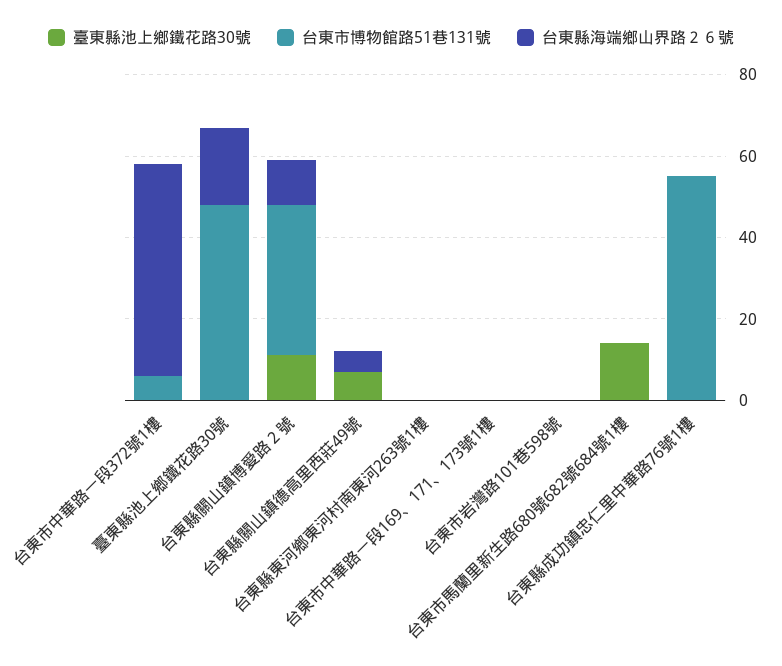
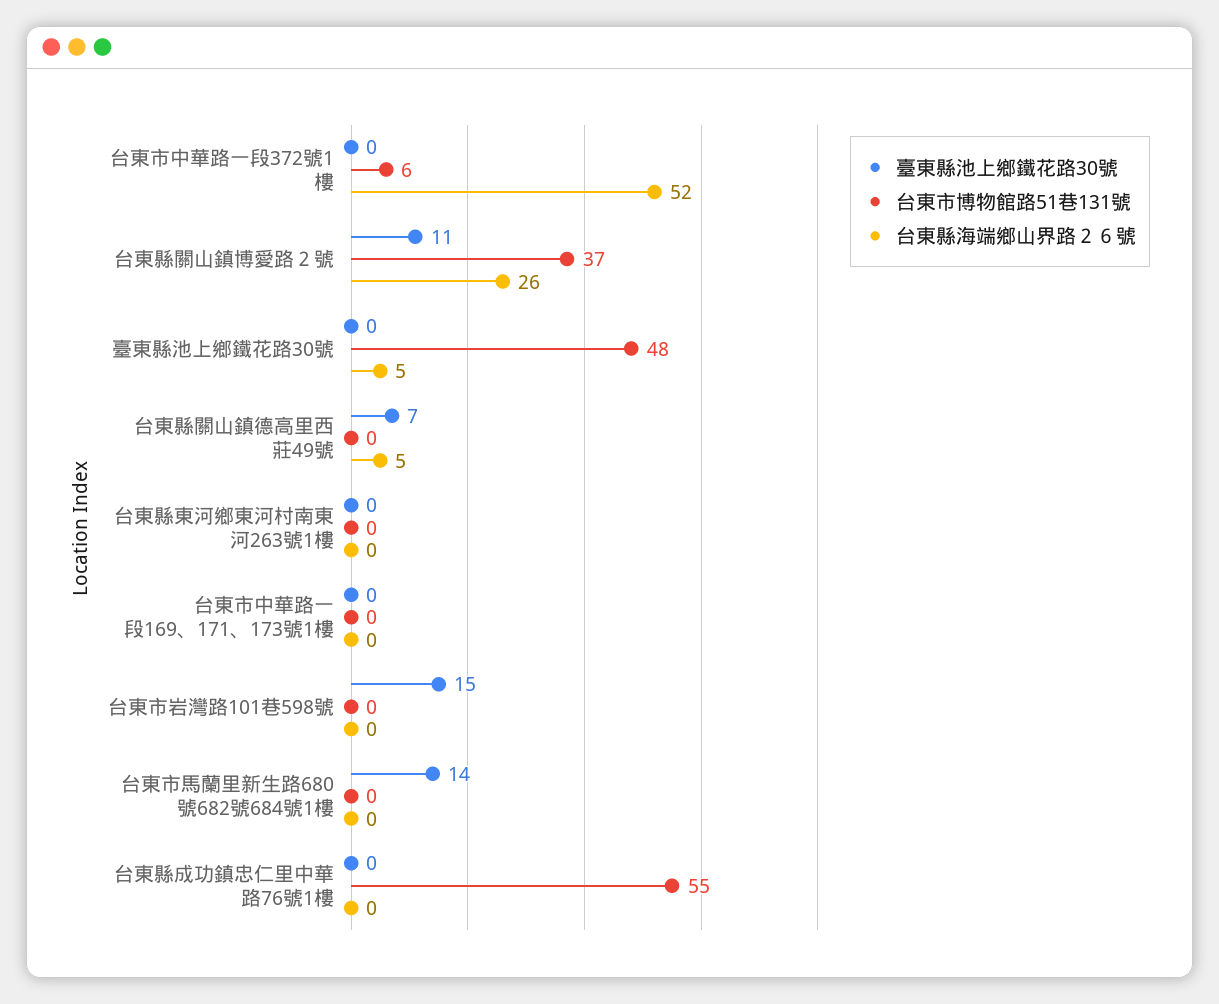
  {
    "臺東縣池上鄉鐵花路30號": {
      "台東市中華路一段372號1樓": 0,
      "臺東縣池上鄉鐵花路30號": 0,
      "台東縣關山鎮博愛路２號": 11,
      "台東縣關山鎮德高里西莊49號": 7,
      "台東縣東河鄉東河村南東河263號1樓": 0,
      "台東市中華路一段169、171、173號1樓": 0,
-     "台東市岩灣路101巷598號": 0,
+     "台東市岩灣路101巷598號": 15,
      "台東市馬蘭里新生路680號682號684號1樓": 14,
      "台東縣成功鎮忠仁里中華路76號1樓": 0
    },
    "台東市博物館路51巷131號": {
      "台東市中華路一段372號1樓": 6,
      "臺東縣池上鄉鐵花路30號": 48,
      "台東縣關山鎮博愛路２號": 37,
      "台東縣關山鎮德高里西莊49號": 0,
      "台東縣東河鄉東河村南東河263號1樓": 0,
      "台東市中華路一段169、171、173號1樓": 0,
      "台東市岩灣路101巷598號": 0,
      "台東市馬蘭里新生路680號682號684號1樓": 0,
      "台東縣成功鎮忠仁里中華路76號1樓": 55
    },
    "台東縣海端鄉山界路２６號": {
      "台東市中華路一段372號1樓": 52,
-     "臺東縣池上鄉鐵花路30號": 20,
+     "臺東縣池上鄉鐵花路30號": 5,
-     "台東縣關山鎮博愛路２號": 10,
+     "台東縣關山鎮博愛路２號": 26,
      "台東縣關山鎮德高里西莊49號": 5,
      "台東縣東河鄉東河村南東河263號1樓": 0,
      "台東市中華路一段169、171、173號1樓": 0,
      "台東市岩灣路101巷598號": 0,
      "台東市馬蘭里新生路680號682號684號1樓": 0,
      "台東縣成功鎮忠仁里中華路76號1樓": 0
    }
  }

